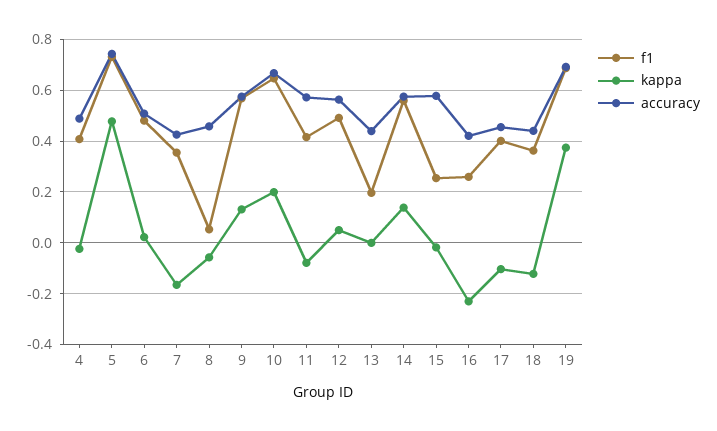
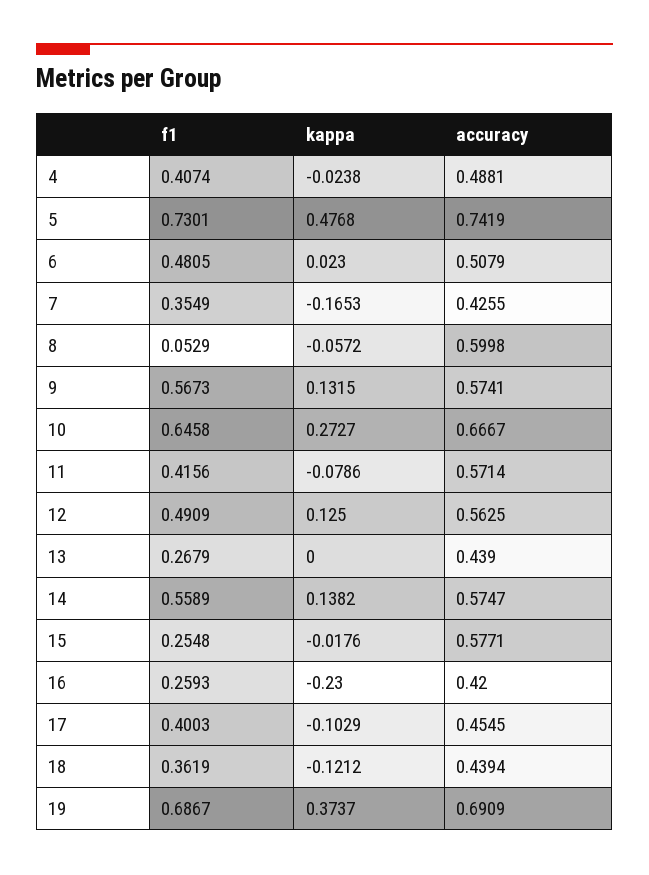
  {
    "f1": {
      "4": 0.4074,
      "5": 0.7301,
      "6": 0.4805,
      "7": 0.3549,
      "8": 0.0529,
      "9": 0.5673,
      "10": 0.6458,
      "11": 0.4156,
      "12": 0.4909,
-     "13": 0.2,
+     "13": 0.2679,
      "14": 0.5589,
      "15": 0.2548,
      "16": 0.2593,
      "17": 0.4003,
      "18": 0.3619,
      "19": 0.6867
    },
    "kappa": {
      "4": -0.0238,
      "5": 0.4768,
      "6": 0.023,
      "7": -0.1653,
      "8": -0.0572,
      "9": 0.1315,
-     "10": 0.2,
+     "10": 0.2727,
      "11": -0.0786,
-     "12": 0.05,
+     "12": 0.125,
      "13": 0,
      "14": 0.1382,
      "15": -0.0176,
      "16": -0.23,
      "17": -0.1029,
      "18": -0.1212,
      "19": 0.3737
    },
    "accuracy": {
      "4": 0.4881,
      "5": 0.7419,
      "6": 0.5079,
      "7": 0.4255,
-     "8": 0.45,
+     "8": 0.5998,
      "9": 0.5741,
      "10": 0.6667,
      "11": 0.5714,
      "12": 0.5625,
      "13": 0.439,
      "14": 0.5747,
      "15": 0.5771,
      "16": 0.42,
      "17": 0.4545,
      "18": 0.4394,
      "19": 0.6909
    }
  }

